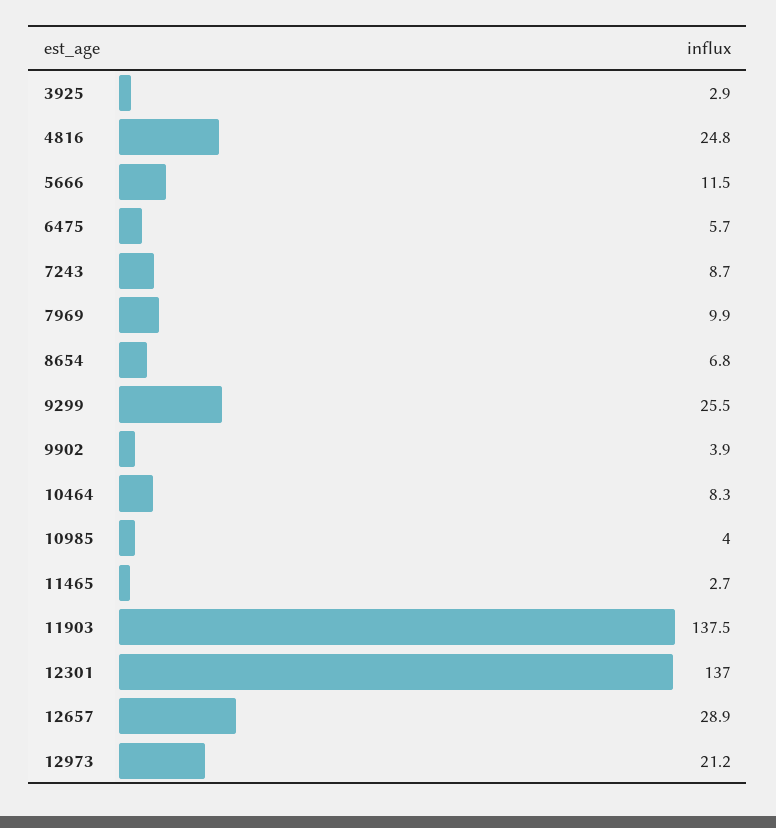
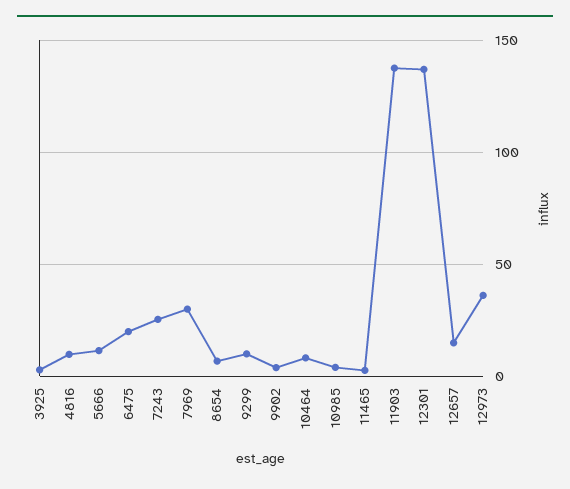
  {
    "3925": 2.9,
-   "4816": 24.8,
+   "4816": 10,
    "5666": 11.5,
-   "6475": 5.7,
+   "6475": 20,
-   "7243": 8.7,
+   "7243": 25,
-   "7969": 9.9,
+   "7969": 30,
    "8654": 6.8,
-   "9299": 25.5,
+   "9299": 10,
    "9902": 3.9,
    "10464": 8.3,
    "10985": 4,
    "11465": 2.7,
    "11903": 137.5,
    "12301": 137,
-   "12657": 28.9,
+   "12657": 15,
-   "12973": 21.2
+   "12973": 35
  }

